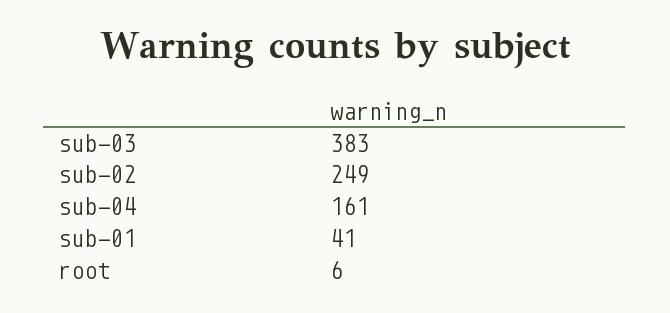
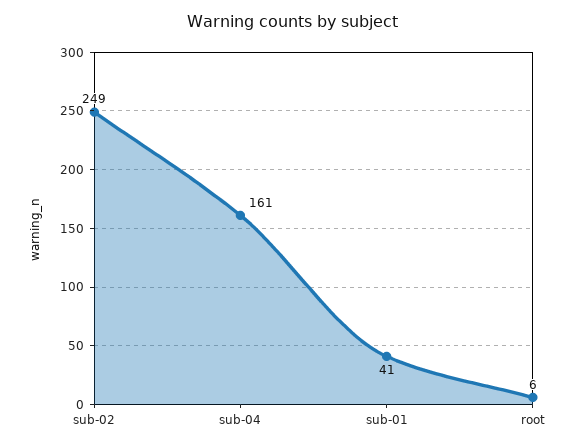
  {
-   "sub-03": 383,
    "sub-02": 249,
    "sub-04": 161,
    "sub-01": 41,
    "root": 6
  }

